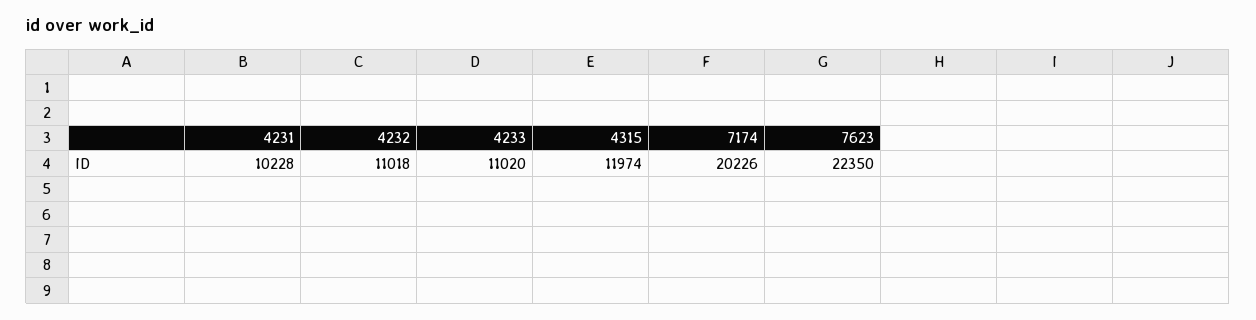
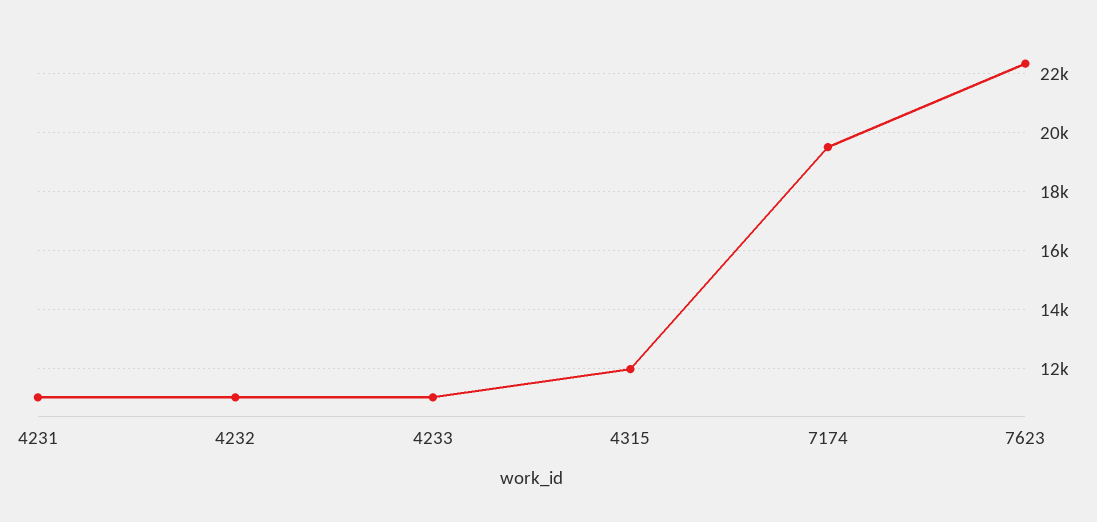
  {
-   "4231": 10228,
+   "4231": 11000,
    "4232": 11018,
    "4233": 11020,
    "4315": 11974,
-   "7174": 20226,
+   "7174": 19500,
    "7623": 22350
  }

